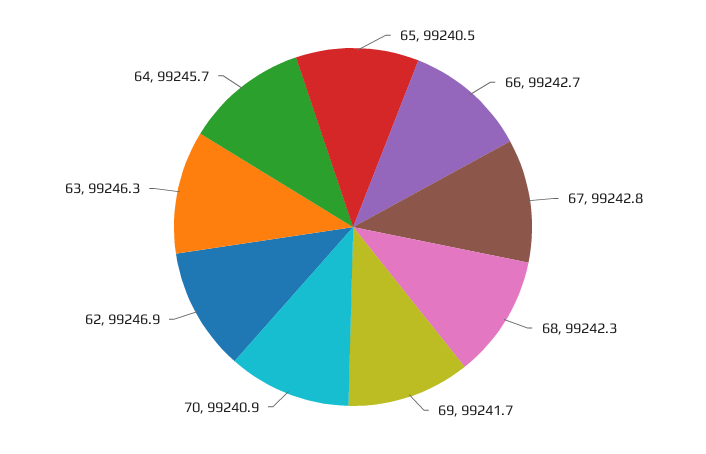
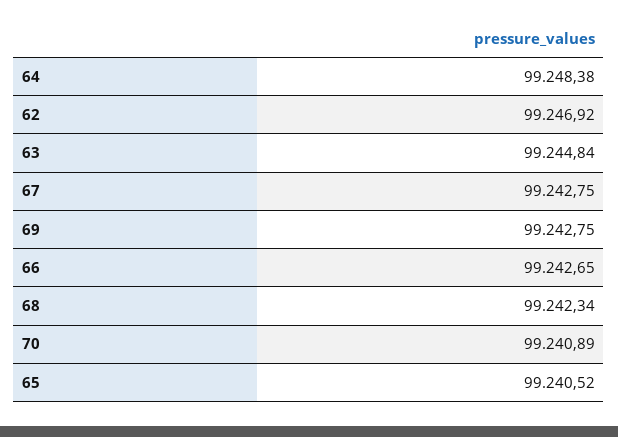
  {
    "65": 99240.52,
    "66": 99242.65,
    "67": 99242.75,
    "68": 99242.34,
-   "69": 99241.7,
+   "69": 99242.75,
    "70": 99240.89,
    "62": 99246.92,
-   "63": 99246.3,
+   "63": 99244.84,
-   "64": 99245.7
+   "64": 99248.38
  }

